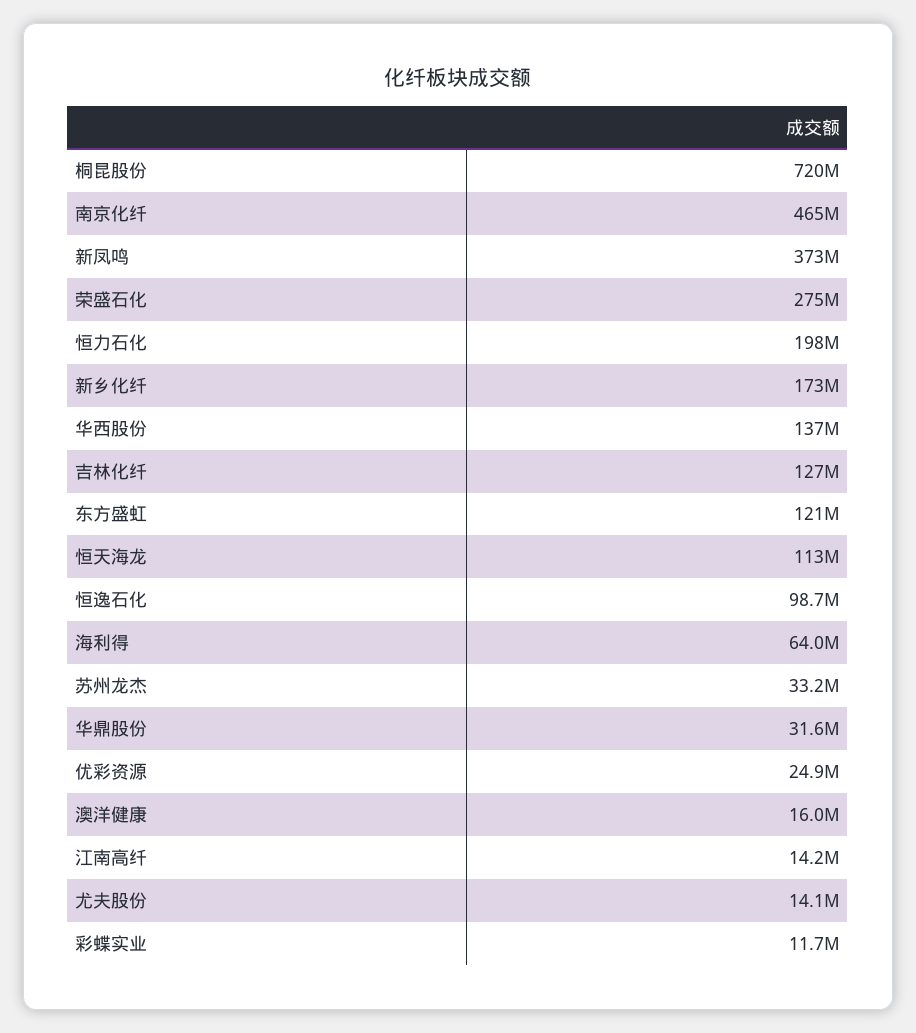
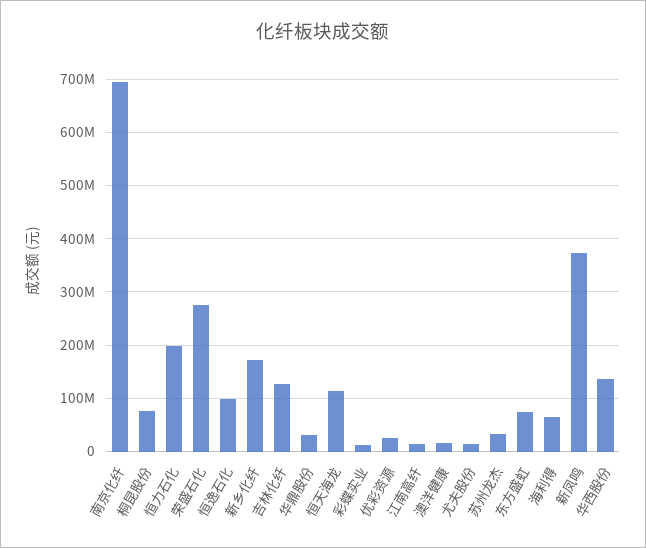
  {
-   "桐昆股份": 720000000,
+   "桐昆股份": 80000000,
-   "南京化纤": 465000000,
+   "南京化纤": 700000000,
    "新凤鸣": 373000000,
    "荣盛石化": 275000000,
    "恒力石化": 198000000,
    "新乡化纤": 173000000,
    "华西股份": 137000000,
    "吉林化纤": 127000000,
-   "东方盛虹": 121000000,
+   "东方盛虹": 80000000,
    "恒天海龙": 113000000,
    "恒逸石化": 98700000,
    "海利得": 64000000,
    "苏州龙杰": 33200000,
    "华鼎股份": 31600000,
    "优彩资源": 24900000,
    "澳洋健康": 16000000,
    "江南高纤": 14200000,
    "尤夫股份": 14100000,
    "彩蝶实业": 11700000
  }

